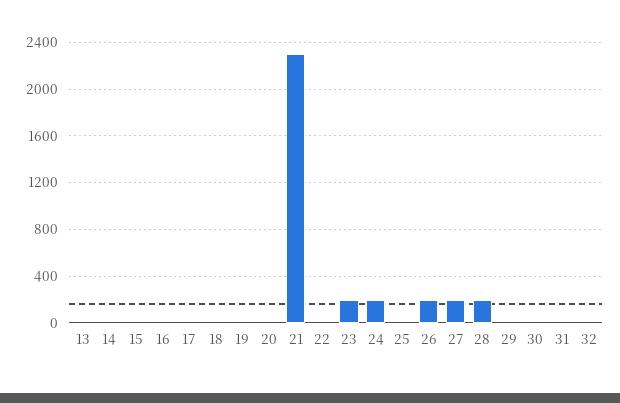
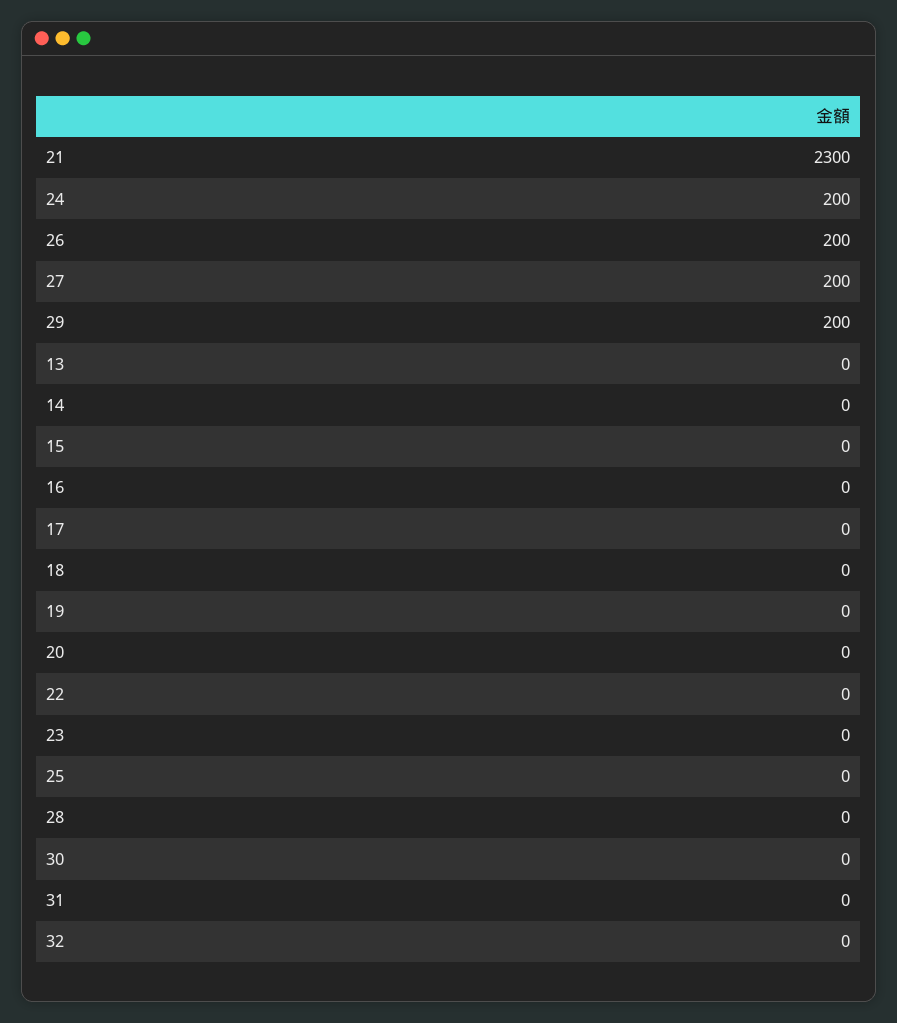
  {
    "13": 0,
    "14": 0,
    "15": 0,
    "16": 0,
    "17": 0,
    "18": 0,
    "19": 0,
    "20": 0,
    "21": 2300,
    "22": 0,
-   "23": 200,
+   "23": 0,
    "24": 200,
    "25": 0,
    "26": 200,
    "27": 200,
-   "28": 200,
+   "28": 0,
-   "29": 0,
+   "29": 200,
    "30": 0,
    "31": 0,
    "32": 0
  }

